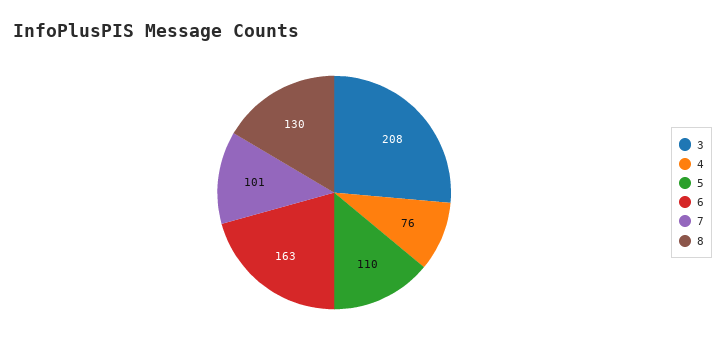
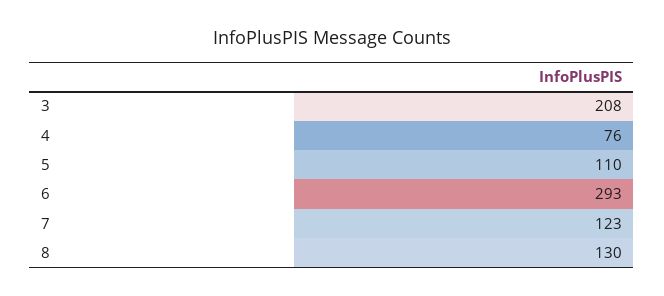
  {
    "3": 208,
    "4": 76,
    "5": 110,
-   "6": 163,
+   "6": 293,
-   "7": 101,
+   "7": 123,
    "8": 130
  }

